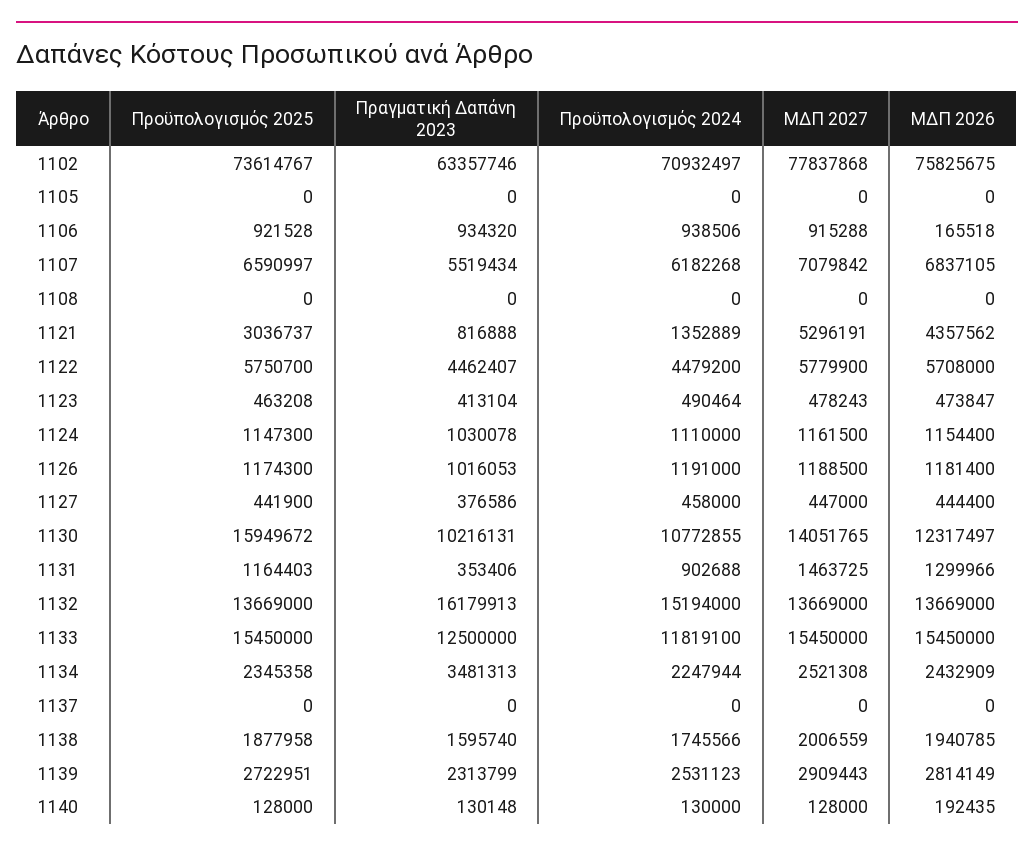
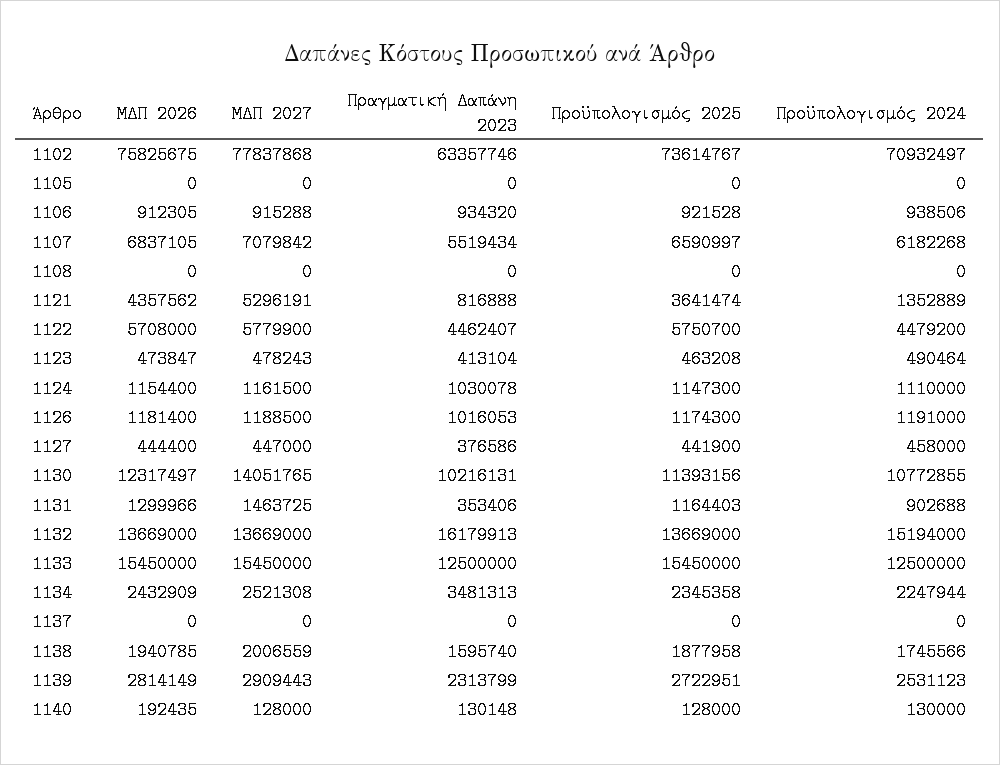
  {
    "Προϋπολογισμός 2025": {
      "1102": 73614767,
      "1105": 0,
      "1106": 921528,
      "1107": 6590997,
      "1108": 0,
-     "1121": 3036737,
+     "1121": 3641474,
      "1122": 5750700,
      "1123": 463208,
      "1124": 1147300,
      "1126": 1174300,
      "1127": 441900,
-     "1130": 15949672,
+     "1130": 11393156,
      "1131": 1164403,
      "1132": 13669000,
      "1133": 15450000,
      "1134": 2345358,
      "1137": 0,
      "1138": 1877958,
      "1139": 2722951,
      "1140": 128000
    },
    "Πραγματική Δαπάνη 2023": {
      "1102": 63357746,
      "1105": 0,
      "1106": 934320,
      "1107": 5519434,
      "1108": 0,
      "1121": 816888,
      "1122": 4462407,
      "1123": 413104,
      "1124": 1030078,
      "1126": 1016053,
      "1127": 376586,
      "1130": 10216131,
      "1131": 353406,
      "1132": 16179913,
      "1133": 12500000,
      "1134": 3481313,
      "1137": 0,
      "1138": 1595740,
      "1139": 2313799,
      "1140": 130148
    },
    "Προϋπολογισμός 2024": {
      "1102": 70932497,
      "1105": 0,
      "1106": 938506,
      "1107": 6182268,
      "1108": 0,
      "1121": 1352889,
      "1122": 4479200,
      "1123": 490464,
      "1124": 1110000,
      "1126": 1191000,
      "1127": 458000,
      "1130": 10772855,
      "1131": 902688,
      "1132": 15194000,
-     "1133": 11819100,
+     "1133": 12500000,
      "1134": 2247944,
      "1137": 0,
      "1138": 1745566,
      "1139": 2531123,
      "1140": 130000
    },
    "ΜΔΠ 2027": {
      "1102": 77837868,
      "1105": 0,
      "1106": 915288,
      "1107": 7079842,
      "1108": 0,
      "1121": 5296191,
      "1122": 5779900,
      "1123": 478243,
      "1124": 1161500,
      "1126": 1188500,
      "1127": 447000,
      "1130": 14051765,
      "1131": 1463725,
      "1132": 13669000,
      "1133": 15450000,
      "1134": 2521308,
      "1137": 0,
      "1138": 2006559,
      "1139": 2909443,
      "1140": 128000
    },
    "ΜΔΠ 2026": {
      "1102": 75825675,
      "1105": 0,
-     "1106": 165518,
+     "1106": 912305,
      "1107": 6837105,
      "1108": 0,
      "1121": 4357562,
      "1122": 5708000,
      "1123": 473847,
      "1124": 1154400,
      "1126": 1181400,
      "1127": 444400,
      "1130": 12317497,
      "1131": 1299966,
      "1132": 13669000,
      "1133": 15450000,
      "1134": 2432909,
      "1137": 0,
      "1138": 1940785,
      "1139": 2814149,
      "1140": 192435
    }
  }

